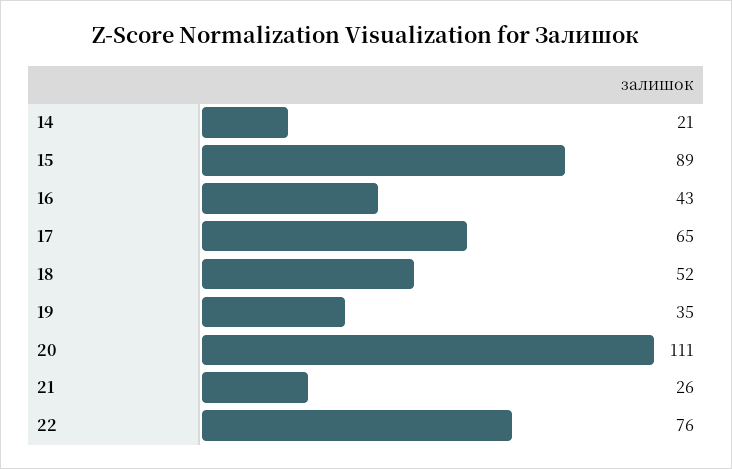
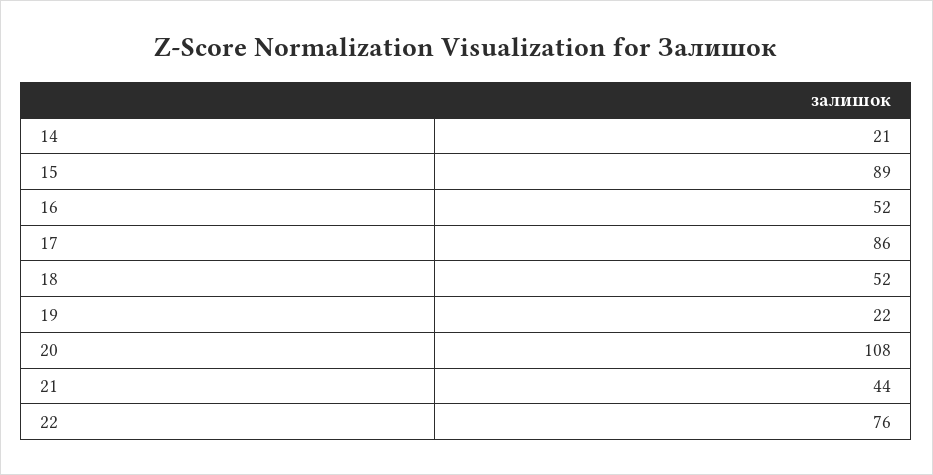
  {
    "14": 21,
    "15": 89,
-   "16": 43,
+   "16": 52,
-   "17": 65,
+   "17": 86,
    "18": 52,
-   "19": 35,
+   "19": 22,
-   "20": 111,
+   "20": 108,
-   "21": 26,
+   "21": 44,
    "22": 76
  }

